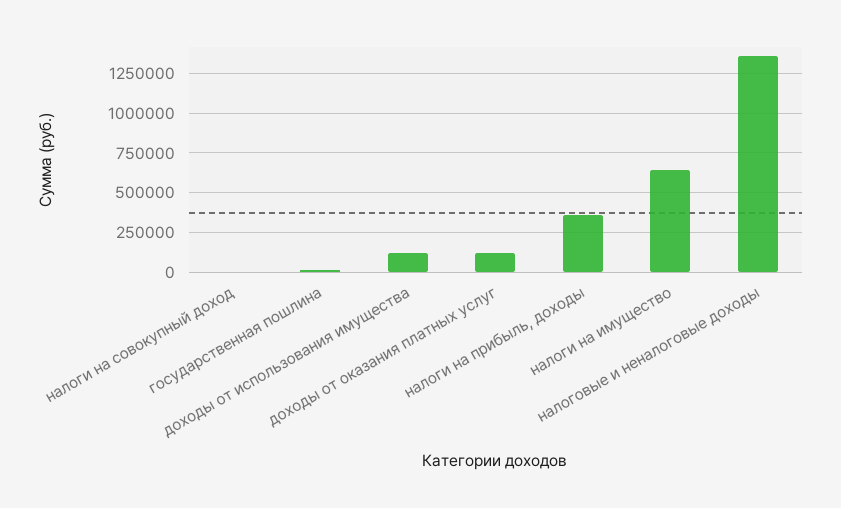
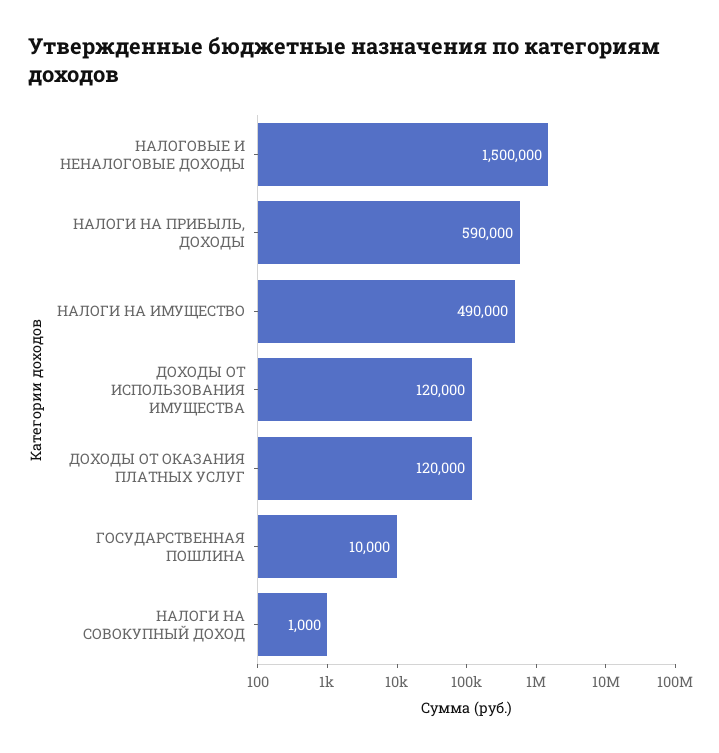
  {
    "налоги на совокупный доход": 1000,
    "государственная пошлина": 10000,
    "доходы от использования имущества": 120000,
    "доходы от оказания платных услуг": 120000,
-   "налоги на прибыль, доходы": 350000,
+   "налоги на прибыль, доходы": 590000,
-   "налоги на имущество": 650000,
+   "налоги на имущество": 490000,
-   "налоговые и неналоговые доходы": 1350000
+   "налоговые и неналоговые доходы": 1500000
  }

